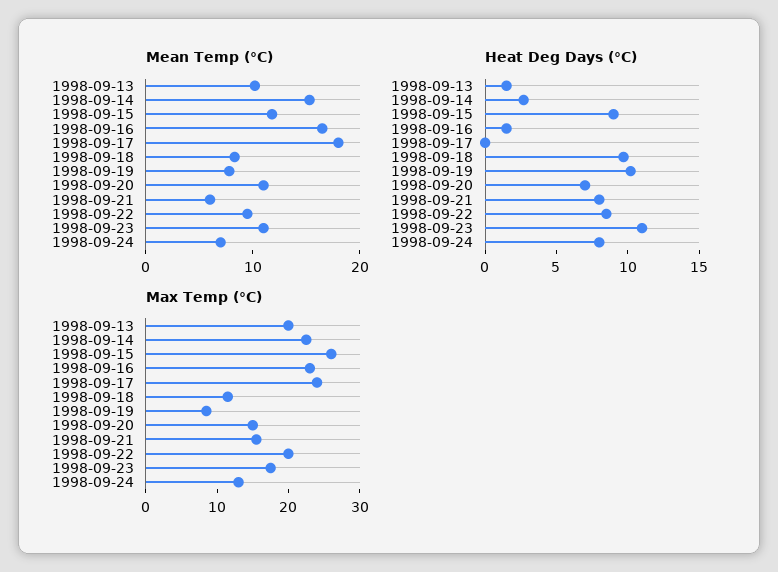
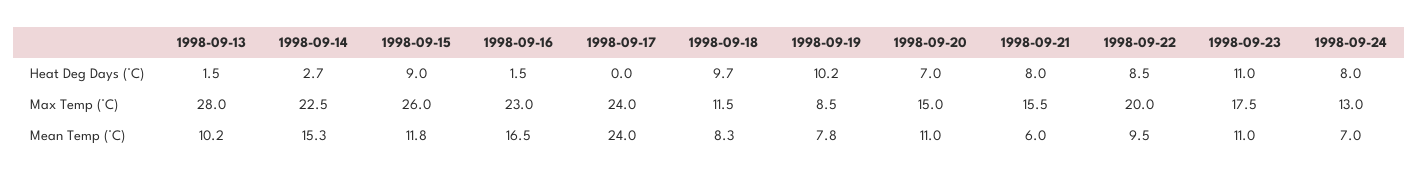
  {
    "Mean Temp (°C)": {
      "1998-09-13": 10.2,
      "1998-09-14": 15.3,
      "1998-09-15": 11.8,
      "1998-09-16": 16.5,
-     "1998-09-17": 18,
+     "1998-09-17": 24,
      "1998-09-18": 8.3,
      "1998-09-19": 7.8,
      "1998-09-20": 11,
      "1998-09-21": 6,
      "1998-09-22": 9.5,
      "1998-09-23": 11,
      "1998-09-24": 7
    },
    "Heat Deg Days (°C)": {
      "1998-09-13": 1.5,
      "1998-09-14": 2.7,
      "1998-09-15": 9,
      "1998-09-16": 1.5,
      "1998-09-17": 0,
      "1998-09-18": 9.7,
      "1998-09-19": 10.2,
      "1998-09-20": 7,
      "1998-09-21": 8,
      "1998-09-22": 8.5,
      "1998-09-23": 11,
      "1998-09-24": 8
    },
    "Max Temp (°C)": {
-     "1998-09-13": 20,
+     "1998-09-13": 28,
      "1998-09-14": 22.5,
      "1998-09-15": 26,
      "1998-09-16": 23,
      "1998-09-17": 24,
      "1998-09-18": 11.5,
      "1998-09-19": 8.5,
      "1998-09-20": 15,
      "1998-09-21": 15.5,
      "1998-09-22": 20,
      "1998-09-23": 17.5,
      "1998-09-24": 13
    }
  }

